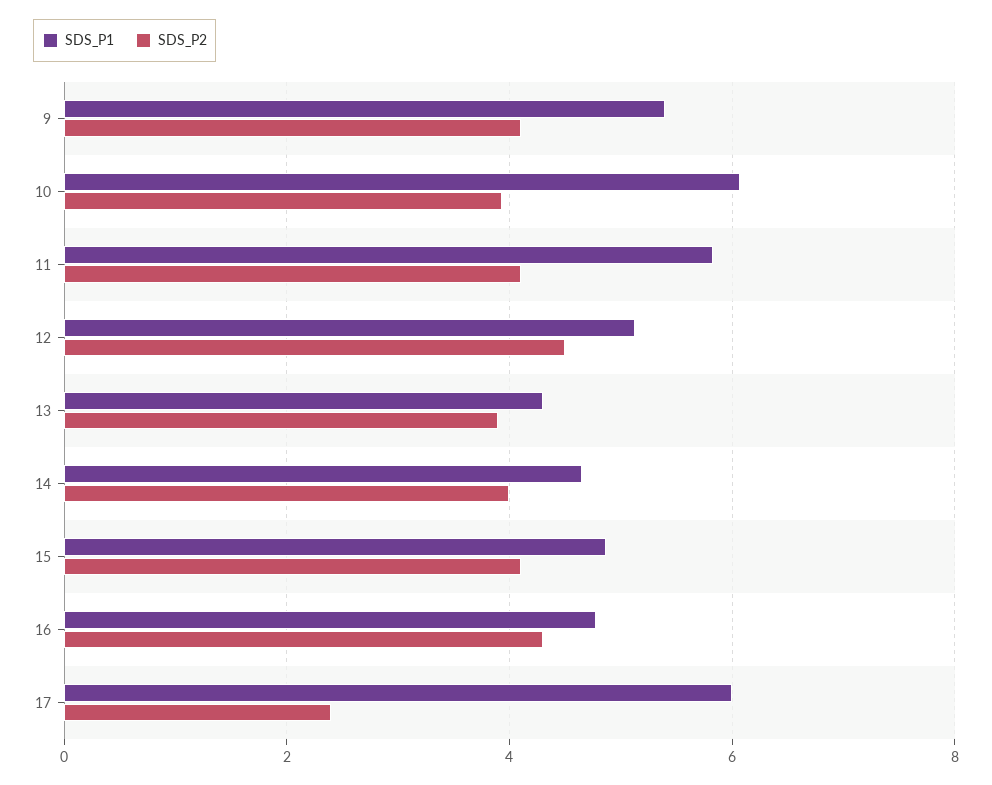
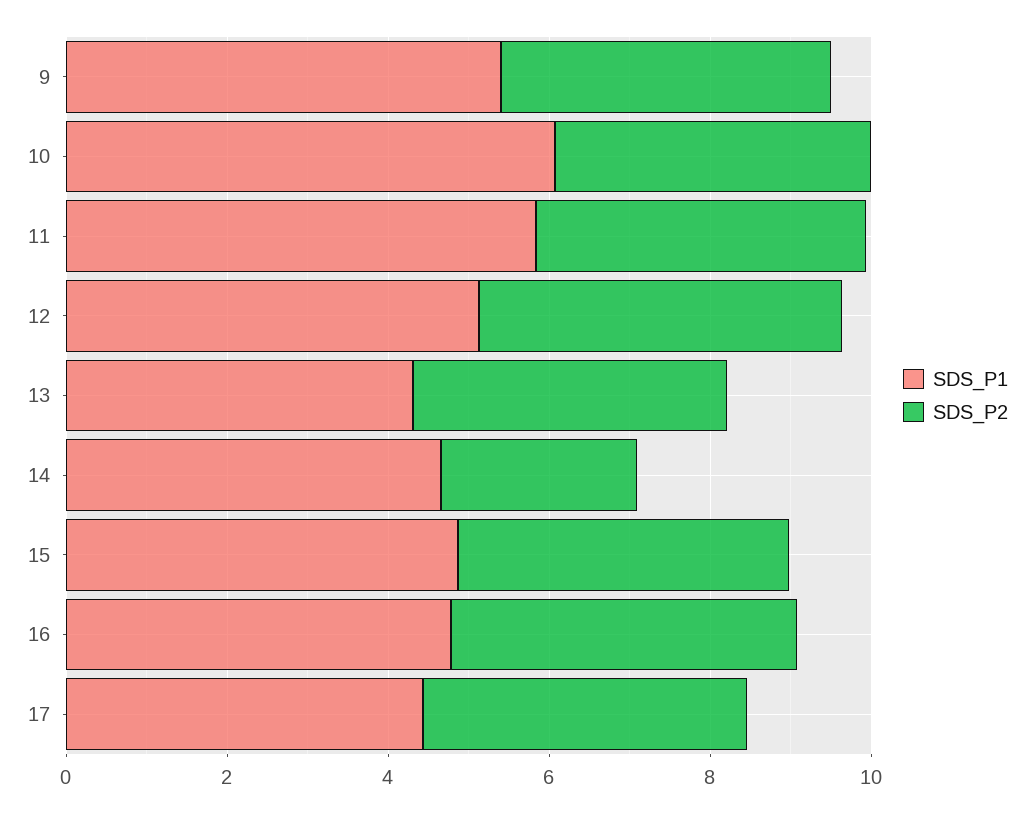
  {
    "SDS_P1": {
      "9": 5.4,
      "10": 6,
      "11": 5.8,
      "12": 5.2,
      "13": 4.4,
      "14": 4.6,
      "15": 4.8,
      "16": 4.8,
-     "17": 6
+     "17": 4.5
    },
    "SDS_P2": {
      "9": 4.2,
      "10": 4,
      "11": 4.2,
      "12": 4.6,
      "13": 4,
-     "14": 4,
+     "14": 2.5,
      "15": 4.2,
      "16": 4.4,
-     "17": 2.4
+     "17": 4
    }
  }

